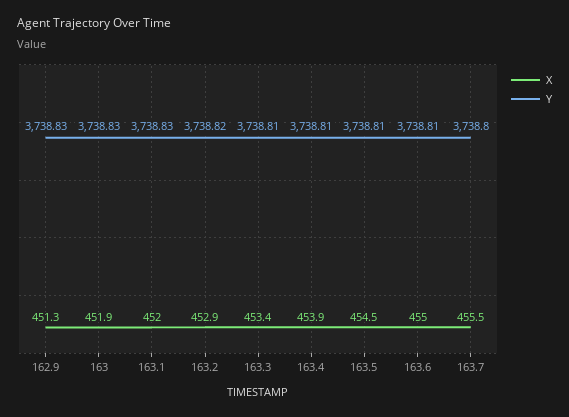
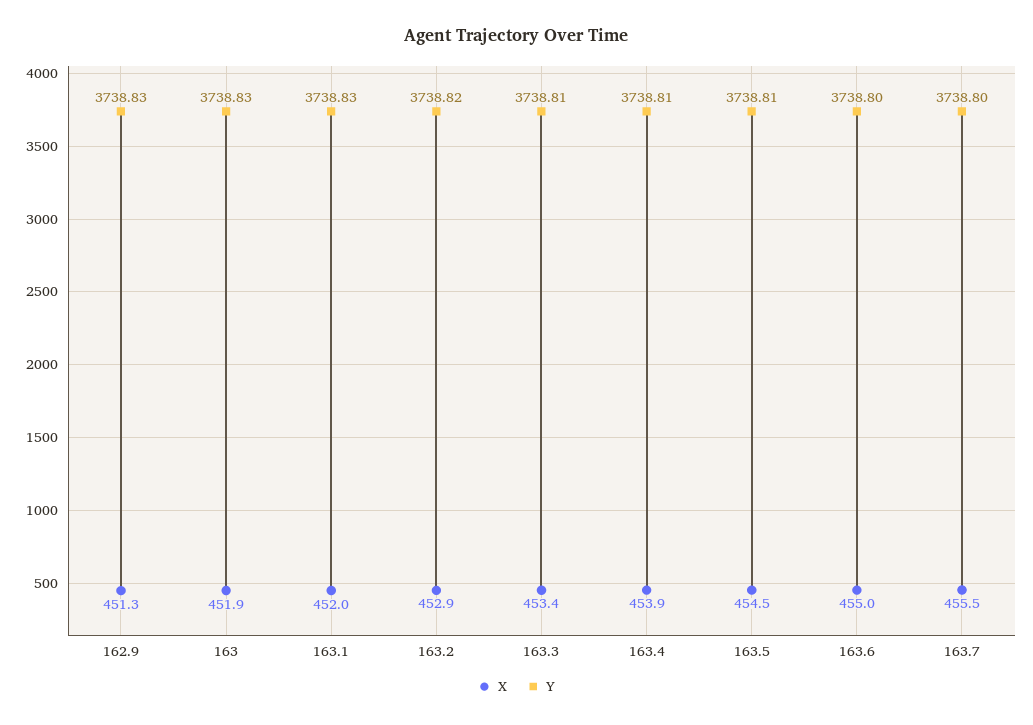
  {
    "X": {
      "162.9": 451.3,
      "163": 451.9,
      "163.1": 452,
      "163.2": 452.9,
      "163.3": 453.4,
      "163.4": 453.9,
      "163.5": 454.5,
      "163.6": 455,
      "163.7": 455.5
    },
    "Y": {
      "162.9": 3738.83,
      "163": 3738.83,
      "163.1": 3738.83,
      "163.2": 3738.82,
      "163.3": 3738.81,
      "163.4": 3738.81,
      "163.5": 3738.81,
-     "163.6": 3738.81,
+     "163.6": 3738.8,
      "163.7": 3738.8
    }
  }

